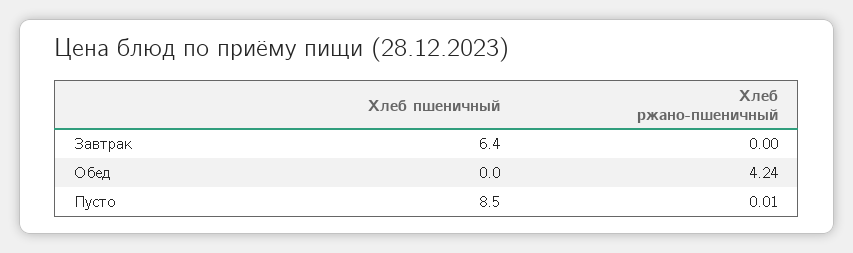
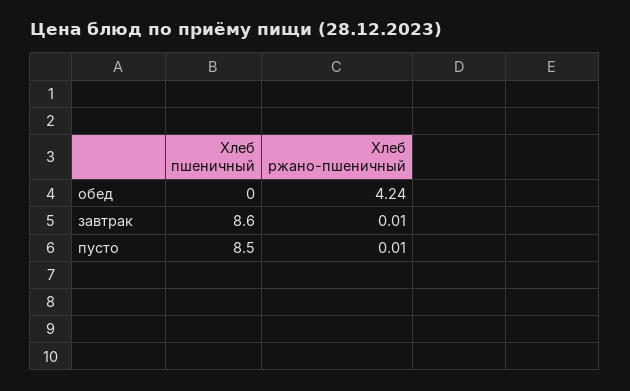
  {
    "Хлеб пшеничный": {
-     "Завтрак": 6.4,
+     "Завтрак": 8.6,
      "Обед": 0,
      "Пусто": 8.5
    },
    "Хлеб ржано-пшеничный": {
-     "Завтрак": 0,
+     "Завтрак": 0.01,
      "Обед": 4.24,
      "Пусто": 0.01
    }
  }

